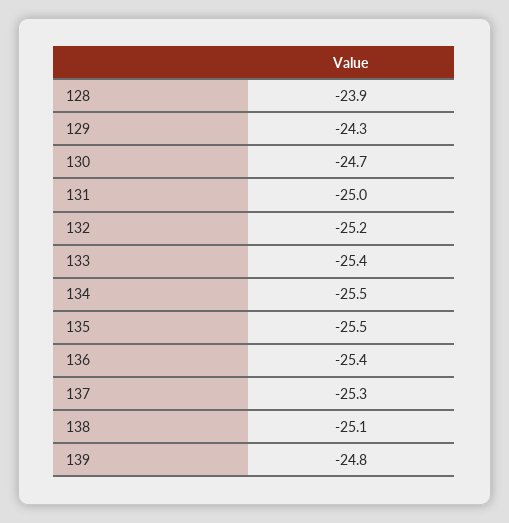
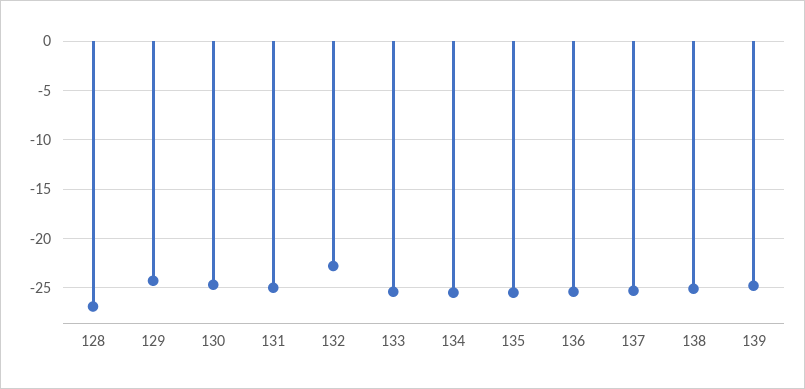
  {
-   "128": -23.9,
+   "128": -27,
    "129": -24.3,
    "130": -24.7,
    "131": -25,
-   "132": -25.2,
+   "132": -23,
    "133": -25.4,
    "134": -25.5,
    "135": -25.5,
    "136": -25.4,
    "137": -25.3,
    "138": -25.1,
    "139": -24.8
  }

